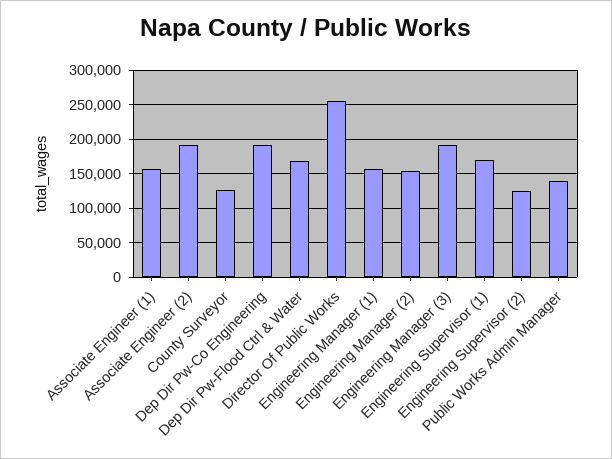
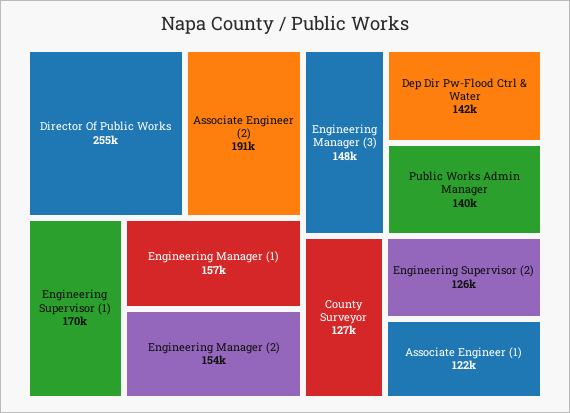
  {
-   "Associate Engineer (1)": 160000,
+   "Associate Engineer (1)": 122000,
    "Associate Engineer (2)": 191000,
    "County Surveyor": 127000,
-   "Dep Dir Pw-Co Engineering": 190000,
-   "Dep Dir Pw-Flood Ctrl & Water": 170000,
+   "Dep Dir Pw-Flood Ctrl & Water": 142000,
    "Director Of Public Works": 255000,
    "Engineering Manager (1)": 157000,
    "Engineering Manager (2)": 154000,
-   "Engineering Manager (3)": 190000,
+   "Engineering Manager (3)": 148000,
    "Engineering Supervisor (1)": 170000,
    "Engineering Supervisor (2)": 126000,
    "Public Works Admin Manager": 140000
  }

